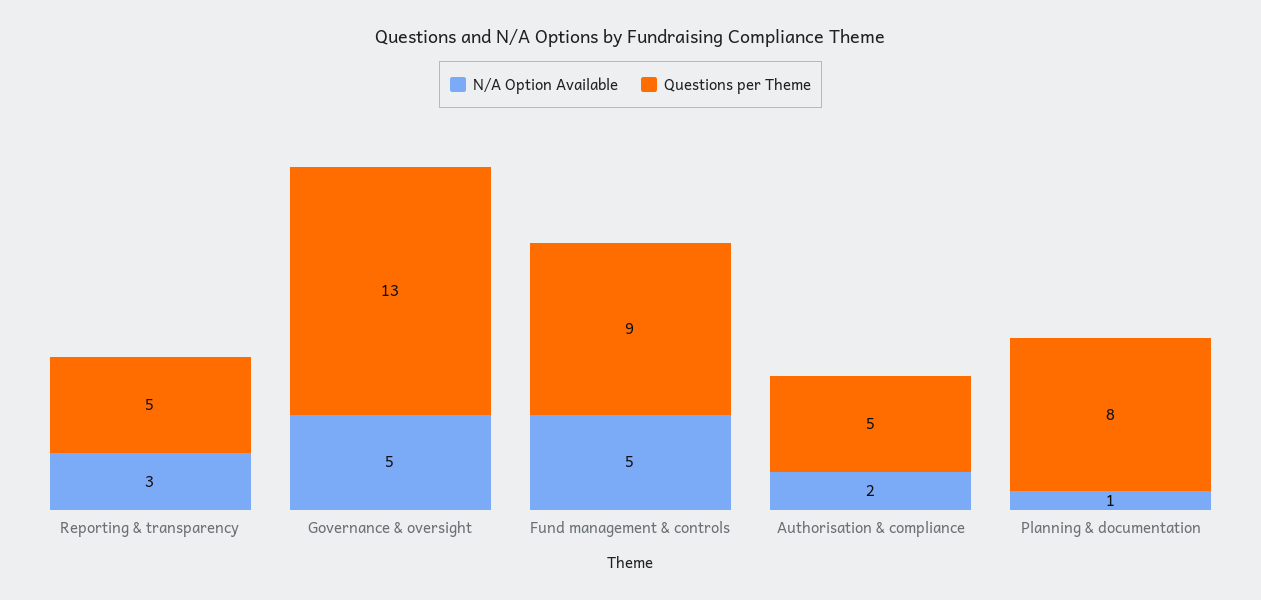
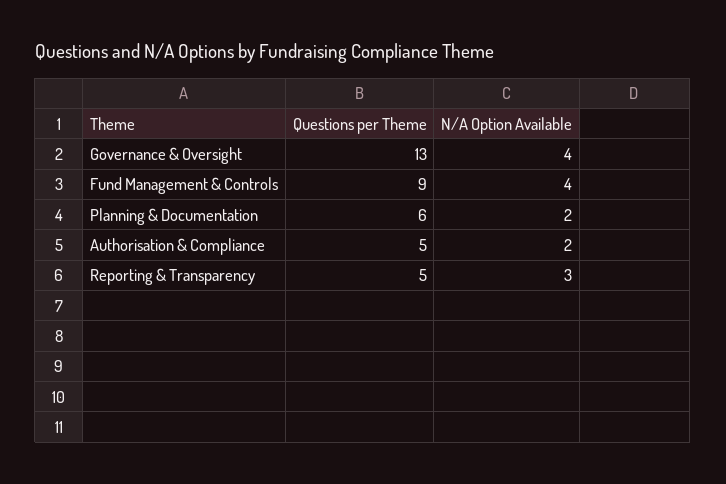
  {
    "N/A Option Available": {
      "Reporting & transparency": 3,
-     "Governance & oversight": 5,
+     "Governance & oversight": 4,
-     "Fund management & controls": 5,
+     "Fund management & controls": 4,
      "Authorisation & compliance": 2,
-     "Planning & documentation": 1
+     "Planning & documentation": 2
    },
    "Questions per Theme": {
      "Reporting & transparency": 5,
      "Governance & oversight": 13,
      "Fund management & controls": 9,
      "Authorisation & compliance": 5,
-     "Planning & documentation": 8
+     "Planning & documentation": 6
    }
  }

